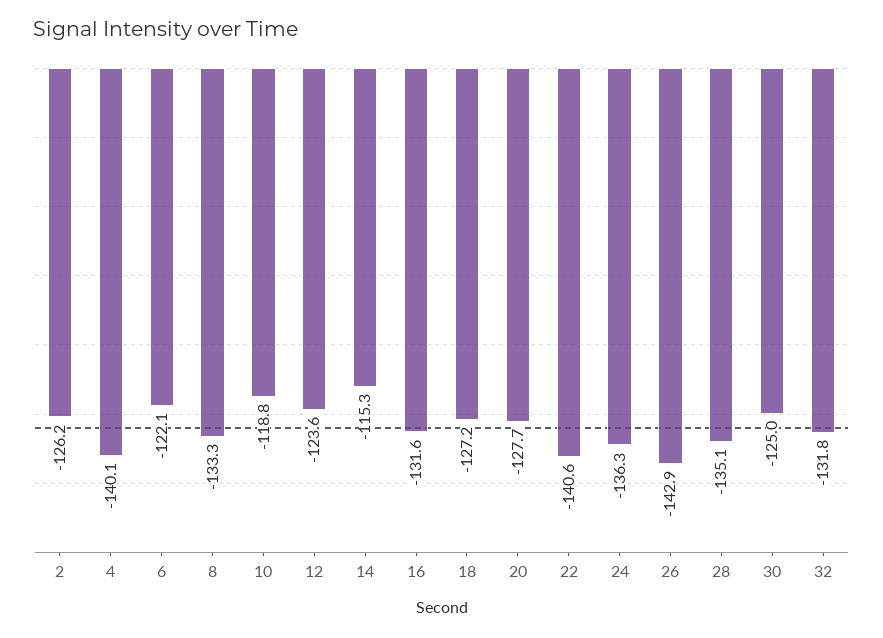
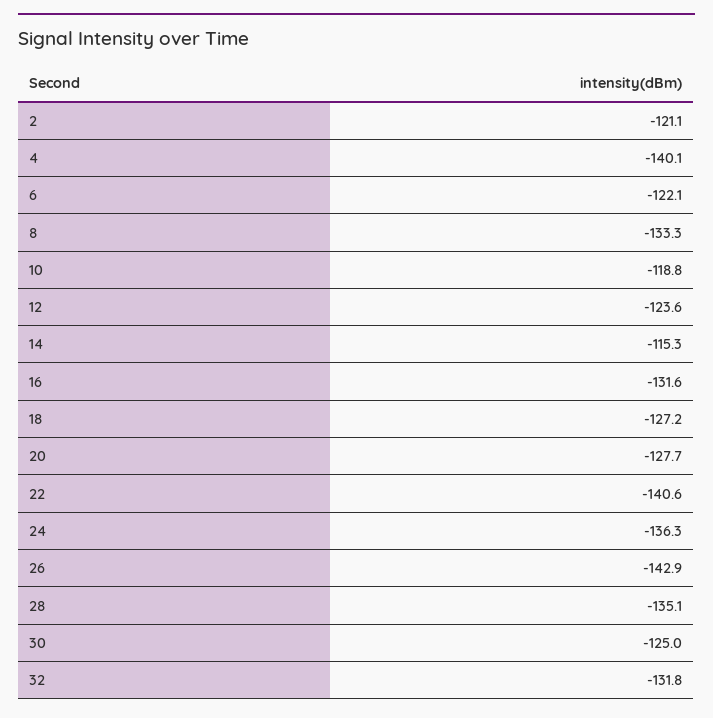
  {
-   "2": -126.2,
+   "2": -121.1,
    "4": -140.1,
    "6": -122.1,
    "8": -133.3,
    "10": -118.8,
    "12": -123.6,
    "14": -115.3,
    "16": -131.6,
    "18": -127.2,
    "20": -127.7,
    "22": -140.6,
    "24": -136.3,
    "26": -142.9,
    "28": -135.1,
    "30": -125,
    "32": -131.8
  }

